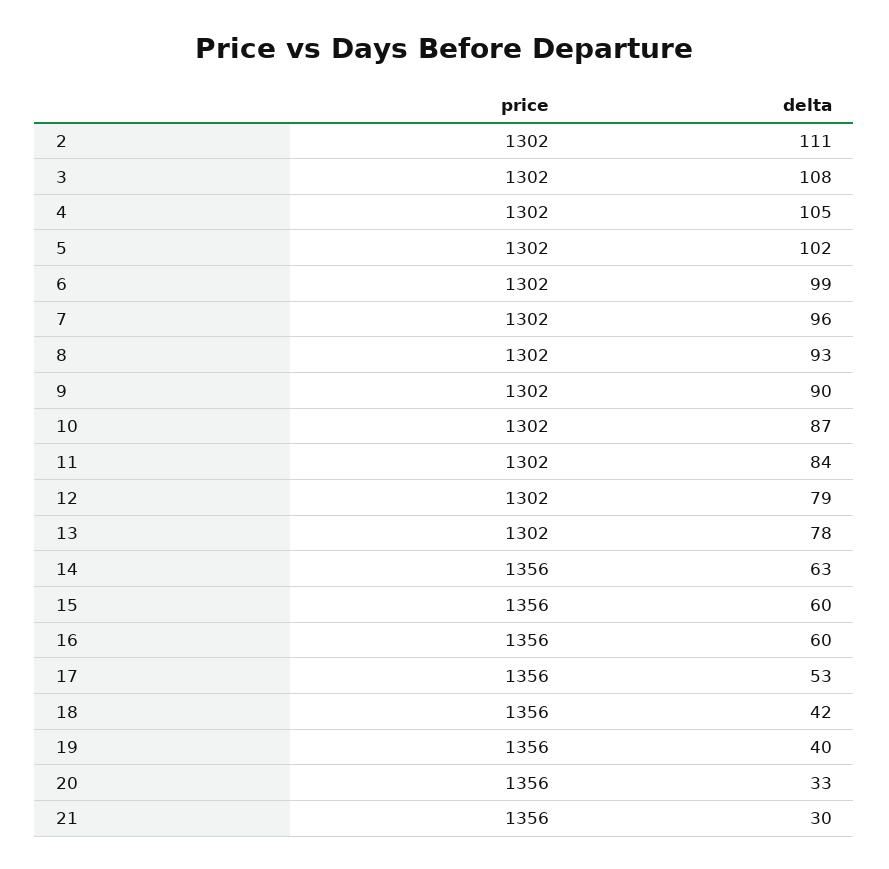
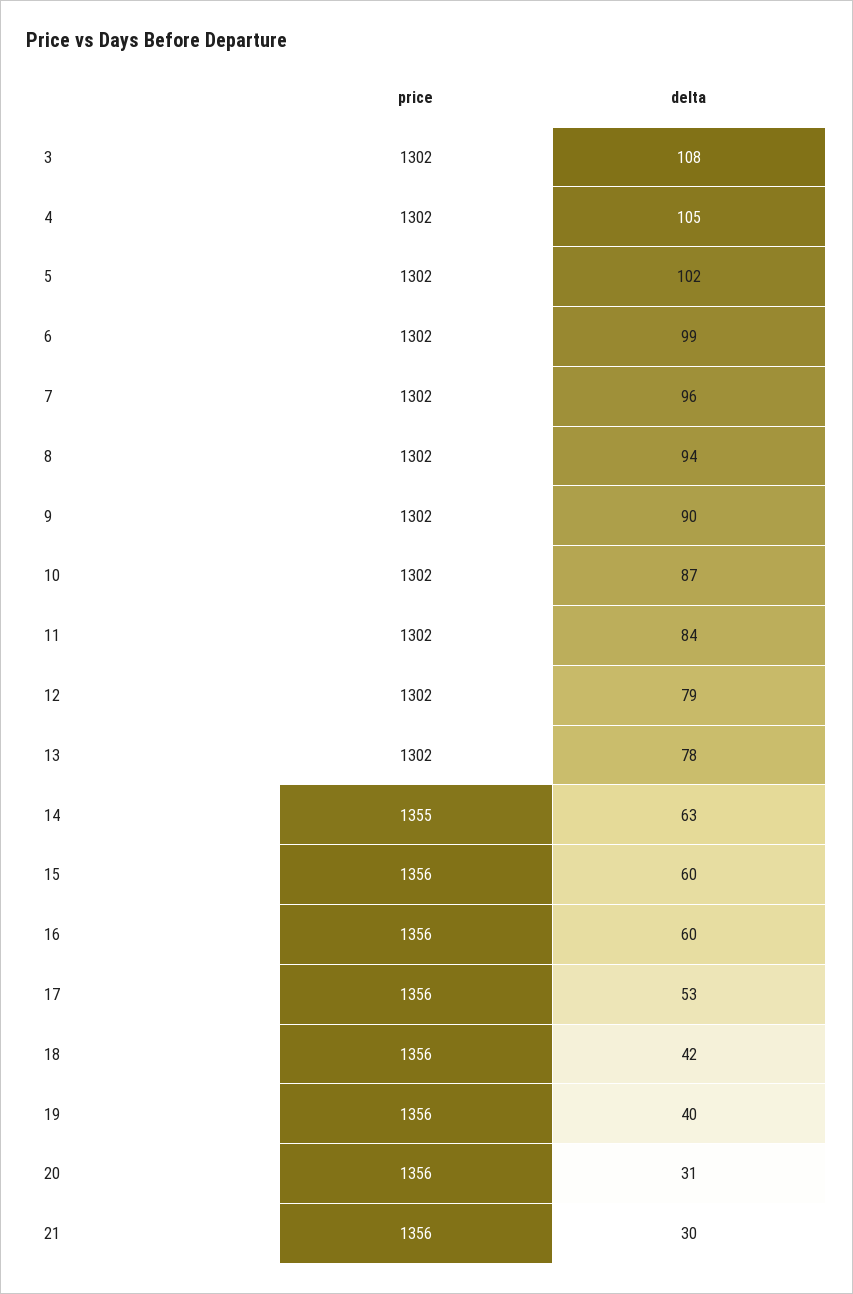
  {
    "price": {
-     "2": 1302,
      "3": 1302,
      "4": 1302,
      "5": 1302,
      "6": 1302,
      "7": 1302,
      "8": 1302,
      "9": 1302,
      "10": 1302,
      "11": 1302,
      "12": 1302,
      "13": 1302,
-     "14": 1356,
+     "14": 1355,
      "15": 1356,
      "16": 1356,
      "17": 1356,
      "18": 1356,
      "19": 1356,
      "20": 1356,
      "21": 1356
    },
    "delta": {
-     "2": 111,
      "3": 108,
      "4": 105,
      "5": 102,
      "6": 99,
      "7": 96,
-     "8": 93,
+     "8": 94,
      "9": 90,
      "10": 87,
      "11": 84,
      "12": 79,
      "13": 78,
      "14": 63,
      "15": 60,
      "16": 60,
      "17": 53,
      "18": 42,
      "19": 40,
-     "20": 33,
+     "20": 31,
      "21": 30
    }
  }

